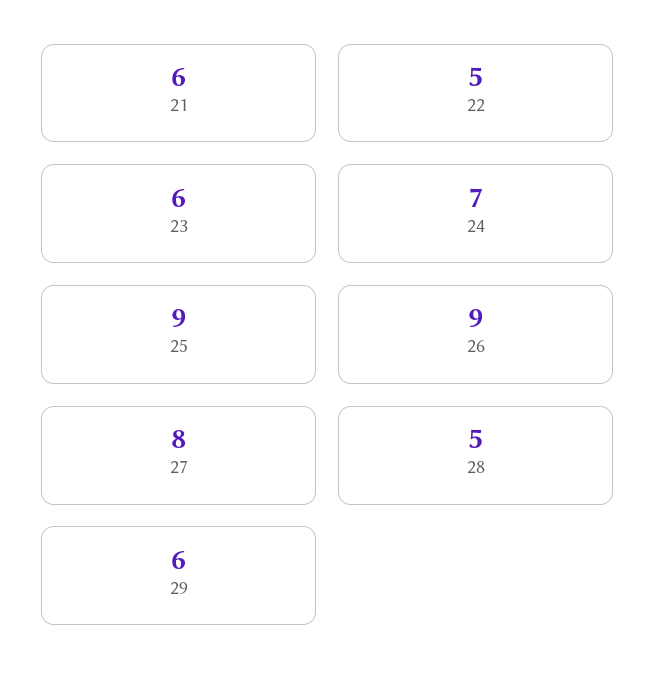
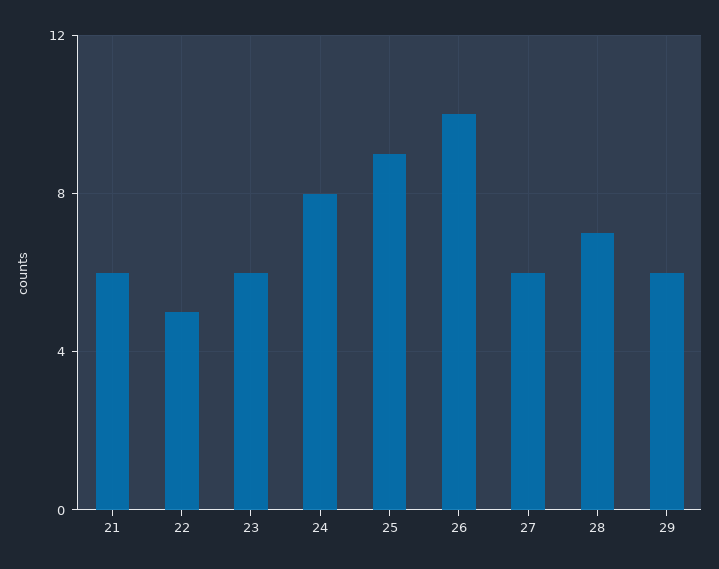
  {
    "21": 6,
    "22": 5,
    "23": 6,
-   "24": 7,
+   "24": 8,
    "25": 9,
-   "26": 9,
+   "26": 10,
-   "27": 8,
+   "27": 6,
-   "28": 5,
+   "28": 7,
    "29": 6
  }

